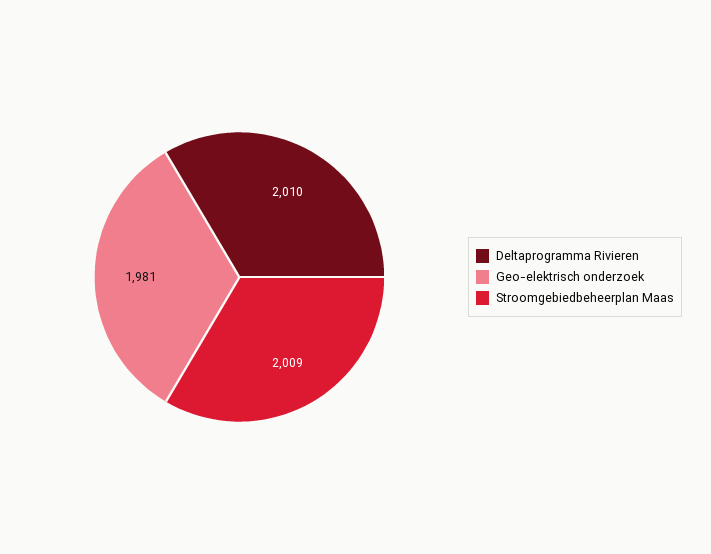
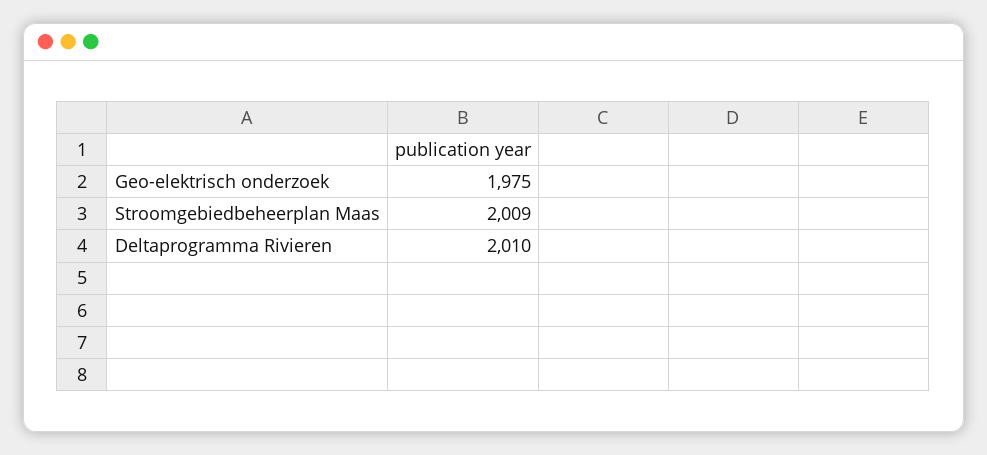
  {
    "Deltaprogramma Rivieren": 2010,
-   "Geo-elektrisch onderzoek": 1981,
+   "Geo-elektrisch onderzoek": 1975,
    "Stroomgebiedbeheerplan Maas": 2009
  }

